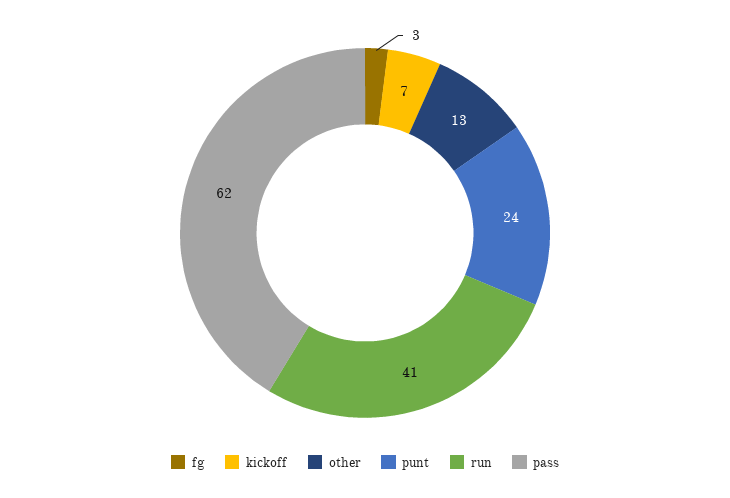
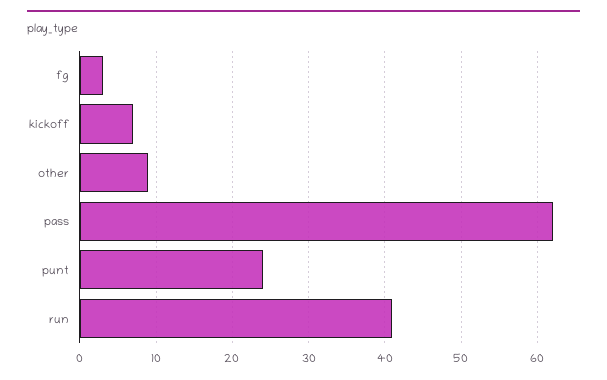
  {
    "fg": 3,
    "kickoff": 7,
-   "other": 13,
+   "other": 9,
    "punt": 24,
    "run": 41,
    "pass": 62
  }

